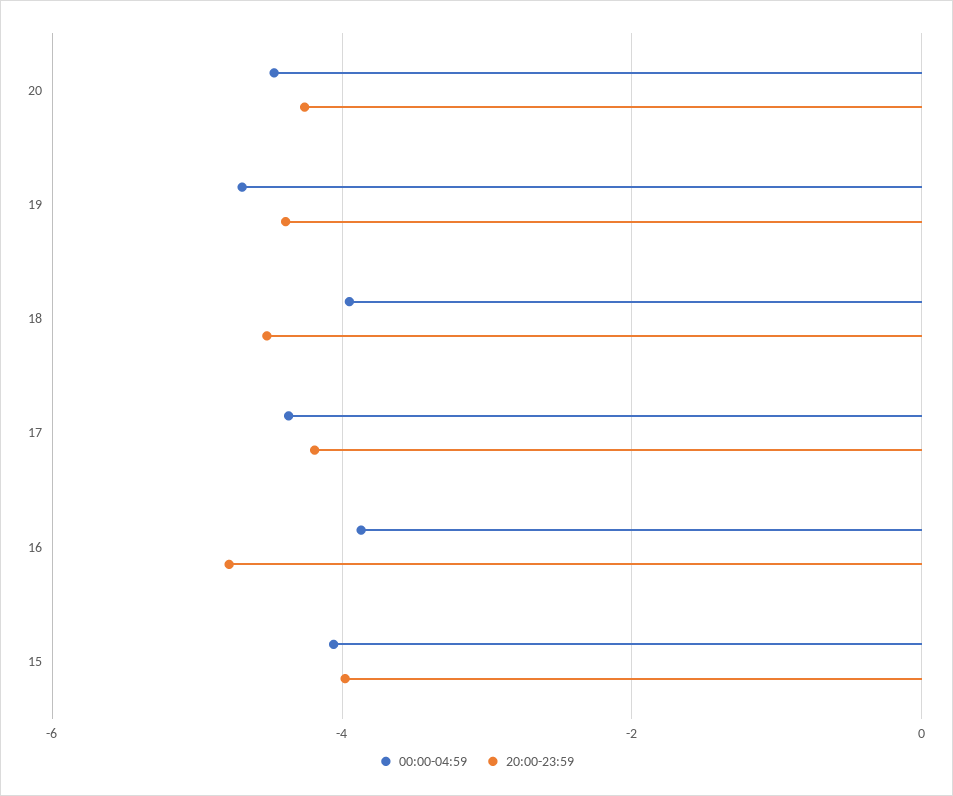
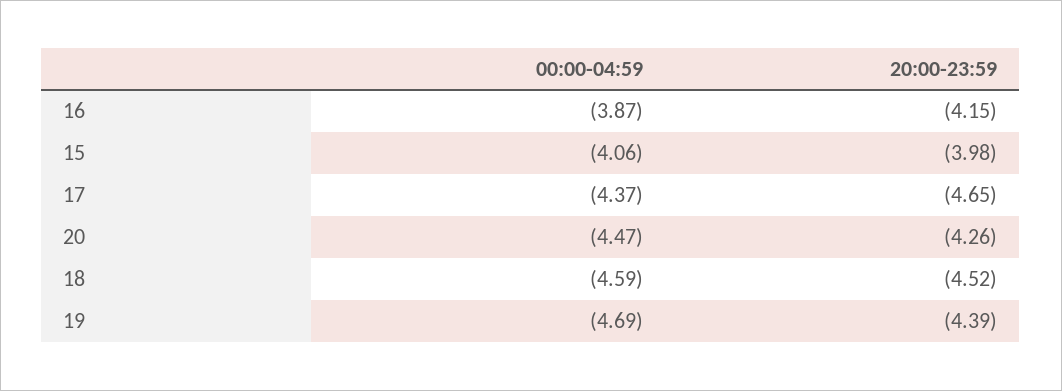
  {
    "00:00-04:59": {
      "20": -4.47,
      "19": -4.69,
-     "18": -4,
+     "18": -4.59,
      "17": -4.37,
      "16": -3.87,
      "15": -4.06
    },
    "20:00-23:59": {
      "20": -4.26,
      "19": -4.39,
      "18": -4.52,
-     "17": -4.2,
+     "17": -4.65,
-     "16": -4.8,
+     "16": -4.15,
      "15": -3.98
    }
  }

